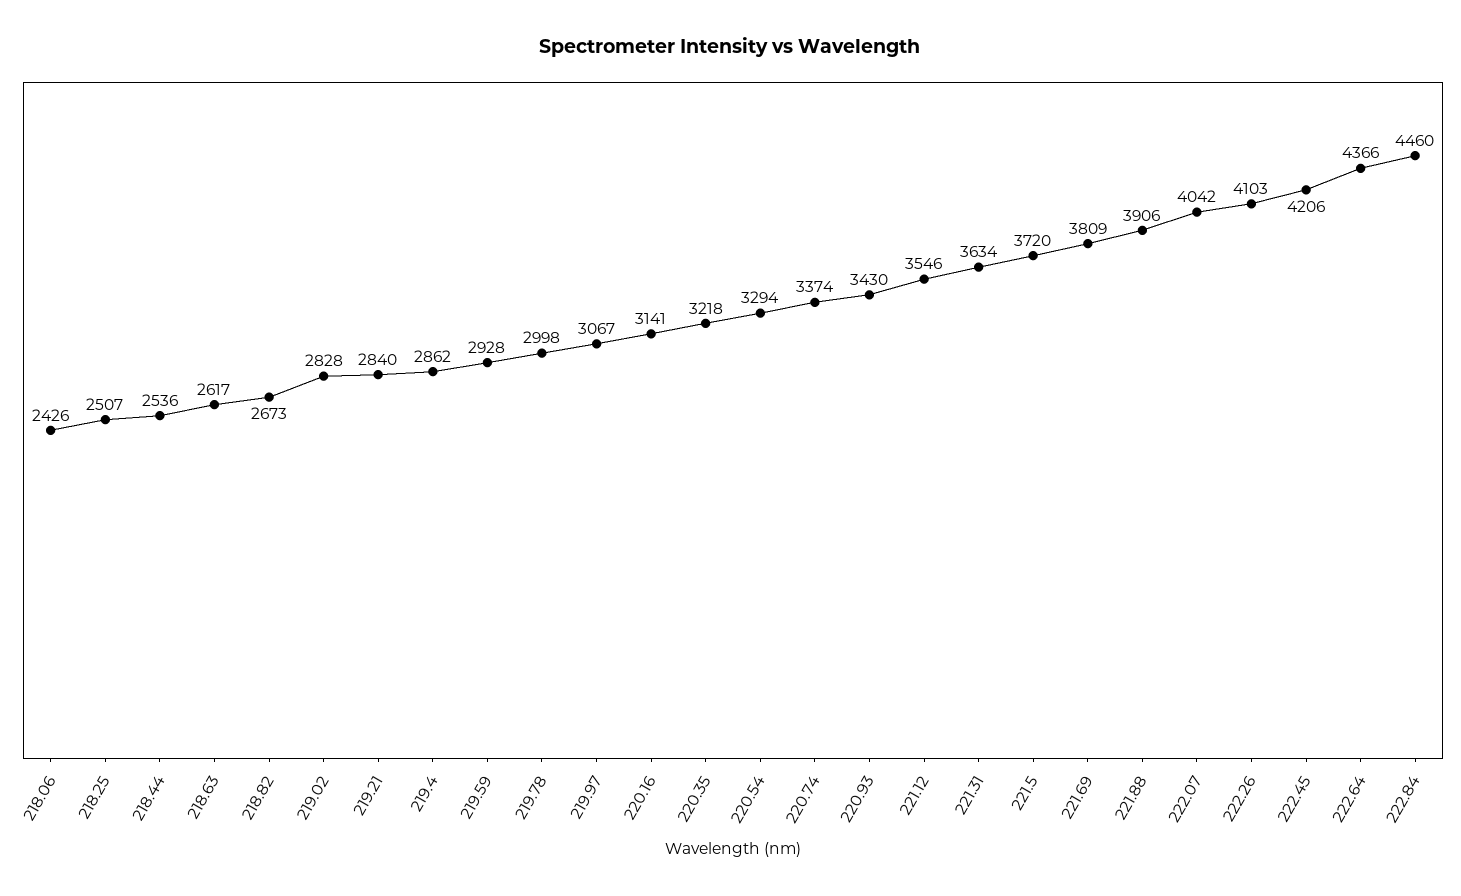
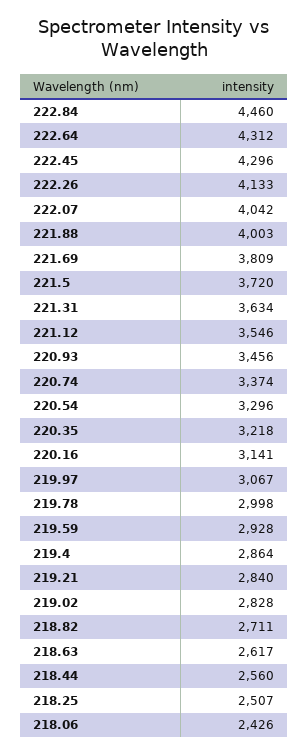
  {
    "218.06": 2426,
    "218.25": 2507,
-   "218.44": 2536,
+   "218.44": 2560,
    "218.63": 2617,
-   "218.82": 2673,
+   "218.82": 2711,
    "219.02": 2828,
    "219.21": 2840,
-   "219.4": 2862,
+   "219.4": 2864,
    "219.59": 2928,
    "219.78": 2998,
    "219.97": 3067,
    "220.16": 3141,
    "220.35": 3218,
-   "220.54": 3294,
+   "220.54": 3296,
    "220.74": 3374,
-   "220.93": 3430,
+   "220.93": 3456,
    "221.12": 3546,
    "221.31": 3634,
    "221.5": 3720,
    "221.69": 3809,
-   "221.88": 3906,
+   "221.88": 4003,
    "222.07": 4042,
-   "222.26": 4103,
+   "222.26": 4133,
-   "222.45": 4206,
+   "222.45": 4296,
-   "222.64": 4366,
+   "222.64": 4312,
    "222.84": 4460
  }

